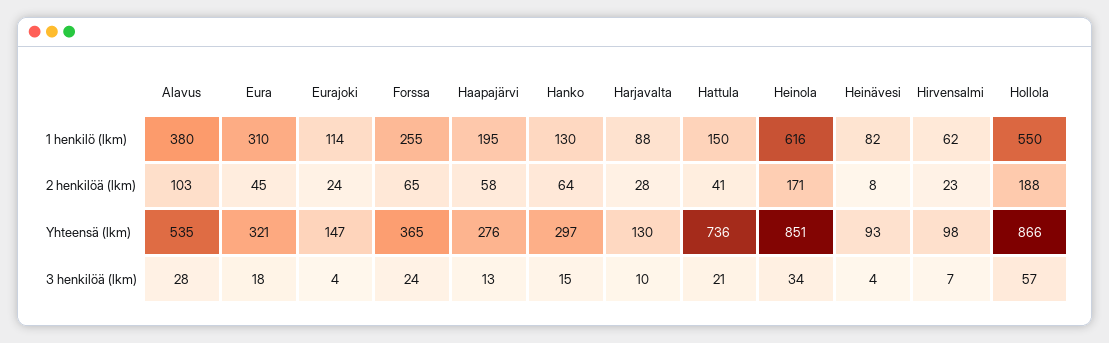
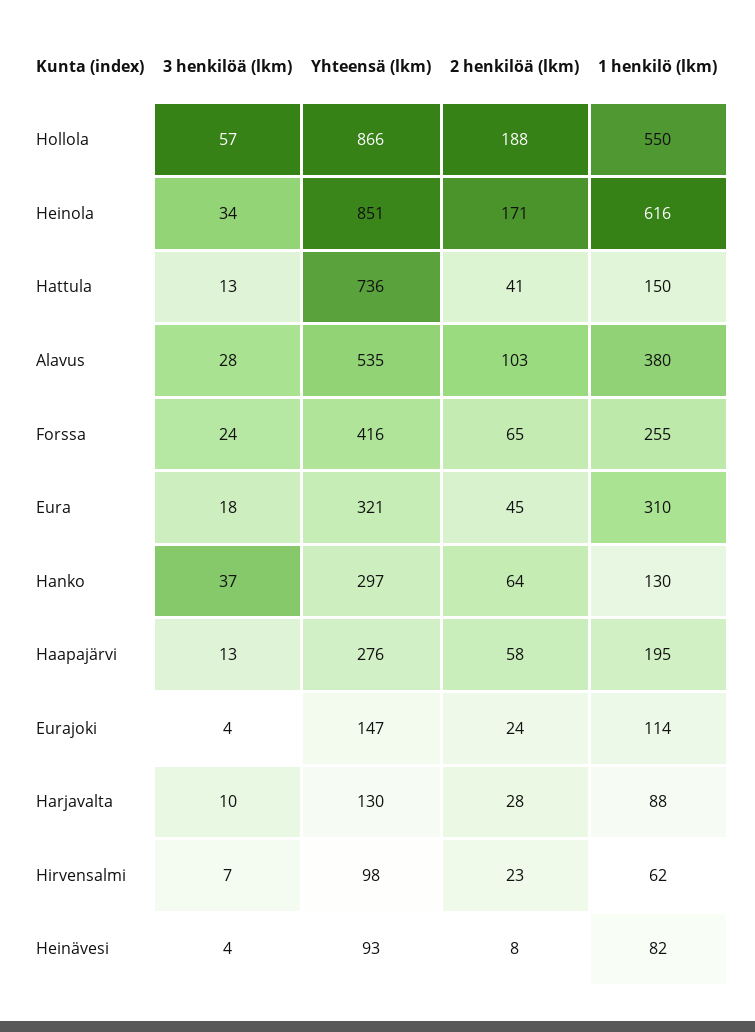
  {
    "Alavus": {
      "1 henkilö (lkm)": 380,
      "2 henkilöä (lkm)": 103,
      "Yhteensä (lkm)": 535,
      "3 henkilöä (lkm)": 28
    },
    "Eura": {
      "1 henkilö (lkm)": 310,
      "2 henkilöä (lkm)": 45,
      "Yhteensä (lkm)": 321,
      "3 henkilöä (lkm)": 18
    },
    "Eurajoki": {
      "1 henkilö (lkm)": 114,
      "2 henkilöä (lkm)": 24,
      "Yhteensä (lkm)": 147,
      "3 henkilöä (lkm)": 4
    },
    "Forssa": {
      "1 henkilö (lkm)": 255,
      "2 henkilöä (lkm)": 65,
-     "Yhteensä (lkm)": 365,
+     "Yhteensä (lkm)": 416,
      "3 henkilöä (lkm)": 24
    },
    "Haapajärvi": {
      "1 henkilö (lkm)": 195,
      "2 henkilöä (lkm)": 58,
      "Yhteensä (lkm)": 276,
      "3 henkilöä (lkm)": 13
    },
    "Hanko": {
      "1 henkilö (lkm)": 130,
      "2 henkilöä (lkm)": 64,
      "Yhteensä (lkm)": 297,
-     "3 henkilöä (lkm)": 15
+     "3 henkilöä (lkm)": 37
    },
    "Harjavalta": {
      "1 henkilö (lkm)": 88,
      "2 henkilöä (lkm)": 28,
      "Yhteensä (lkm)": 130,
      "3 henkilöä (lkm)": 10
    },
    "Hattula": {
      "1 henkilö (lkm)": 150,
      "2 henkilöä (lkm)": 41,
      "Yhteensä (lkm)": 736,
-     "3 henkilöä (lkm)": 21
+     "3 henkilöä (lkm)": 13
    },
    "Heinola": {
      "1 henkilö (lkm)": 616,
      "2 henkilöä (lkm)": 171,
      "Yhteensä (lkm)": 851,
      "3 henkilöä (lkm)": 34
    },
    "Heinävesi": {
      "1 henkilö (lkm)": 82,
      "2 henkilöä (lkm)": 8,
      "Yhteensä (lkm)": 93,
      "3 henkilöä (lkm)": 4
    },
    "Hirvensalmi": {
      "1 henkilö (lkm)": 62,
      "2 henkilöä (lkm)": 23,
      "Yhteensä (lkm)": 98,
      "3 henkilöä (lkm)": 7
    },
    "Hollola": {
      "1 henkilö (lkm)": 550,
      "2 henkilöä (lkm)": 188,
      "Yhteensä (lkm)": 866,
      "3 henkilöä (lkm)": 57
    }
  }

